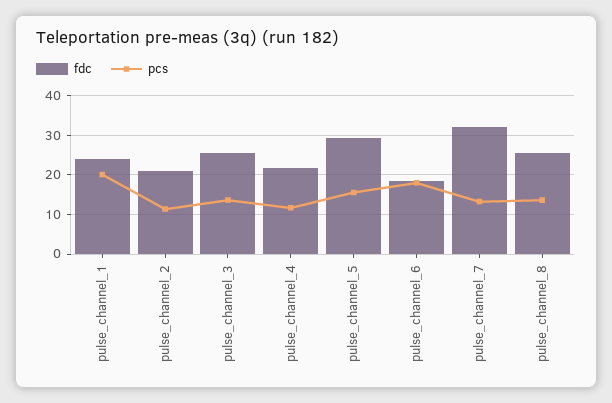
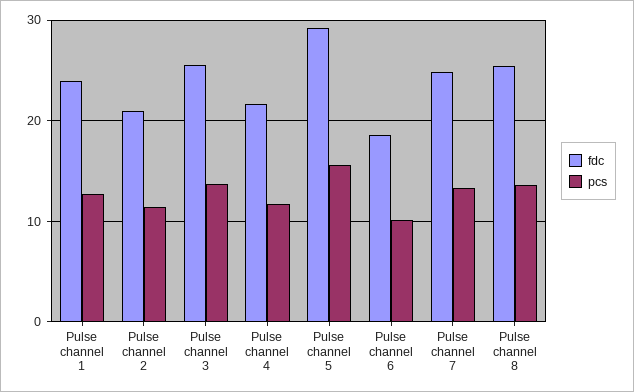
  {
    "fdc": {
      "pulse_channel_1": 24,
      "pulse_channel_2": 21,
      "pulse_channel_3": 26,
      "pulse_channel_4": 22,
      "pulse_channel_5": 29,
      "pulse_channel_6": 19,
-     "pulse_channel_7": 32,
+     "pulse_channel_7": 25,
      "pulse_channel_8": 25
    },
    "pcs": {
-     "pulse_channel_1": 20,
+     "pulse_channel_1": 13,
      "pulse_channel_2": 11,
      "pulse_channel_3": 14,
      "pulse_channel_4": 12,
      "pulse_channel_5": 16,
-     "pulse_channel_6": 18,
+     "pulse_channel_6": 10,
      "pulse_channel_7": 13,
      "pulse_channel_8": 14
    }
  }

